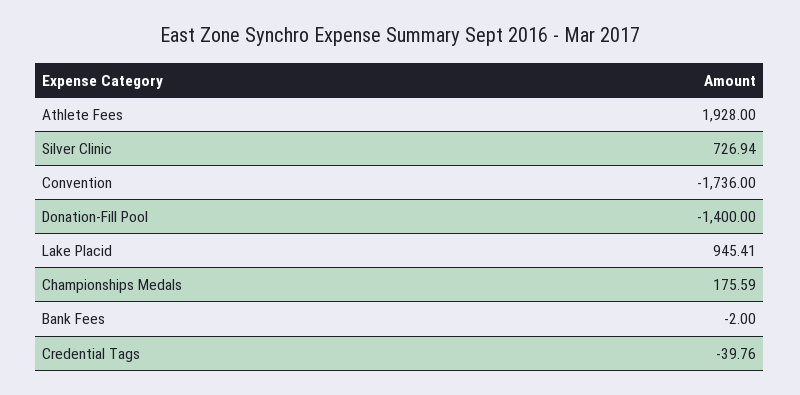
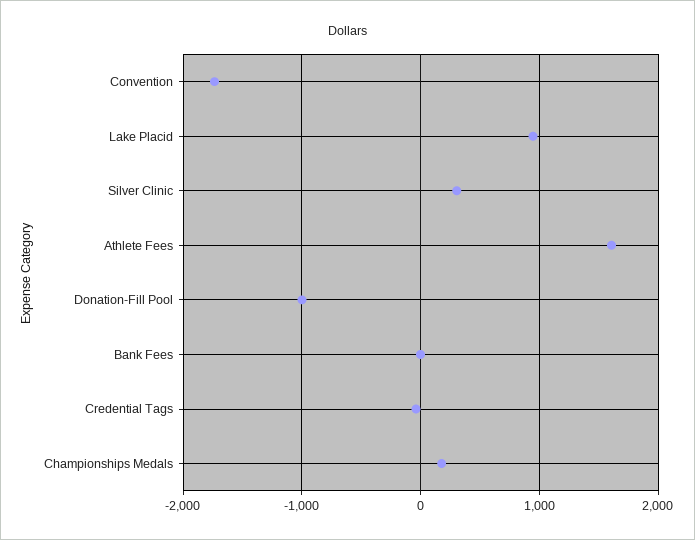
  {
-   "Athlete Fees": 1928,
+   "Athlete Fees": 1600,
-   "Silver Clinic": 726.94,
+   "Silver Clinic": 300,
    "Convention": -1736,
-   "Donation-Fill Pool": -1400,
+   "Donation-Fill Pool": -1000,
    "Lake Placid": 945.41,
    "Championships Medals": 175.59,
    "Bank Fees": -2,
    "Credential Tags": -39.76
  }

